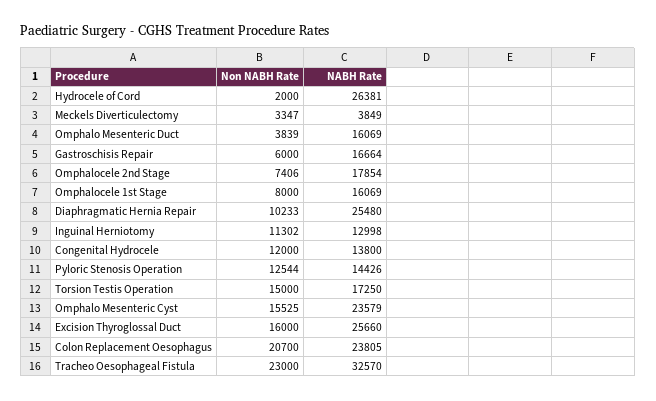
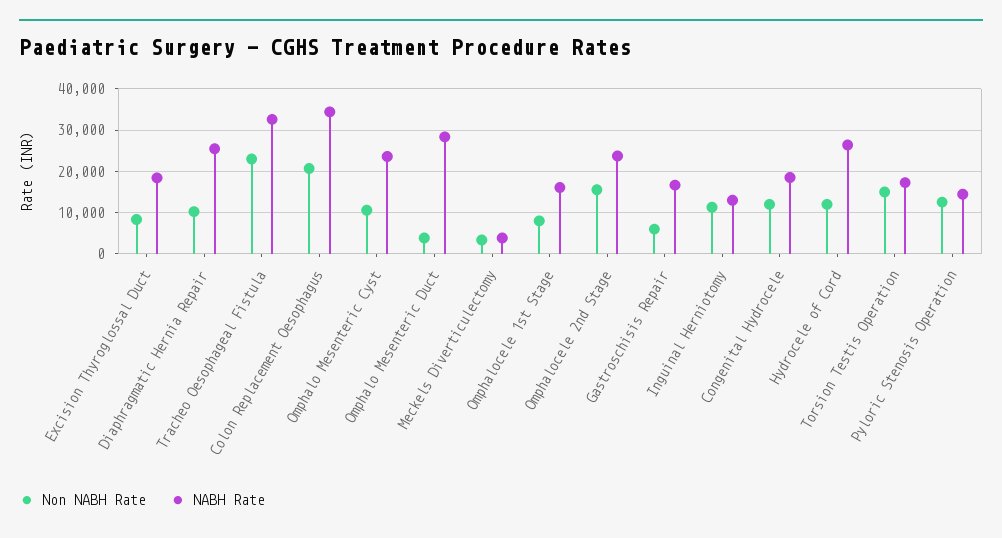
  {
    "Non NABH Rate": {
-     "Hydrocele of Cord": 2000,
+     "Hydrocele of Cord": 12000,
      "Meckels Diverticulectomy": 3347,
      "Omphalo Mesenteric Duct": 3839,
      "Gastroschisis Repair": 6000,
-     "Omphalocele 2nd Stage": 7406,
+     "Omphalocele 2nd Stage": 16000,
      "Omphalocele 1st Stage": 8000,
      "Diaphragmatic Hernia Repair": 10233,
      "Inguinal Herniotomy": 11302,
      "Congenital Hydrocele": 12000,
      "Pyloric Stenosis Operation": 12544,
      "Torsion Testis Operation": 15000,
-     "Omphalo Mesenteric Cyst": 15525,
+     "Omphalo Mesenteric Cyst": 10000,
-     "Excision Thyroglossal Duct": 16000,
+     "Excision Thyroglossal Duct": 8000,
      "Colon Replacement Oesophagus": 20700,
      "Tracheo Oesophageal Fistula": 23000
    },
    "NABH Rate": {
      "Hydrocele of Cord": 26381,
      "Meckels Diverticulectomy": 3849,
-     "Omphalo Mesenteric Duct": 16069,
+     "Omphalo Mesenteric Duct": 28000,
      "Gastroschisis Repair": 16664,
-     "Omphalocele 2nd Stage": 17854,
+     "Omphalocele 2nd Stage": 24000,
      "Omphalocele 1st Stage": 16069,
      "Diaphragmatic Hernia Repair": 25480,
      "Inguinal Herniotomy": 12998,
-     "Congenital Hydrocele": 13800,
+     "Congenital Hydrocele": 18000,
      "Pyloric Stenosis Operation": 14426,
      "Torsion Testis Operation": 17250,
      "Omphalo Mesenteric Cyst": 23579,
-     "Excision Thyroglossal Duct": 25660,
+     "Excision Thyroglossal Duct": 18000,
-     "Colon Replacement Oesophagus": 23805,
+     "Colon Replacement Oesophagus": 34000,
      "Tracheo Oesophageal Fistula": 32570
    }
  }

